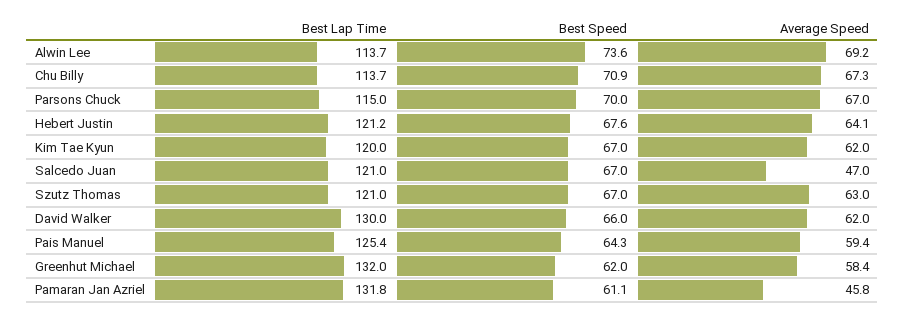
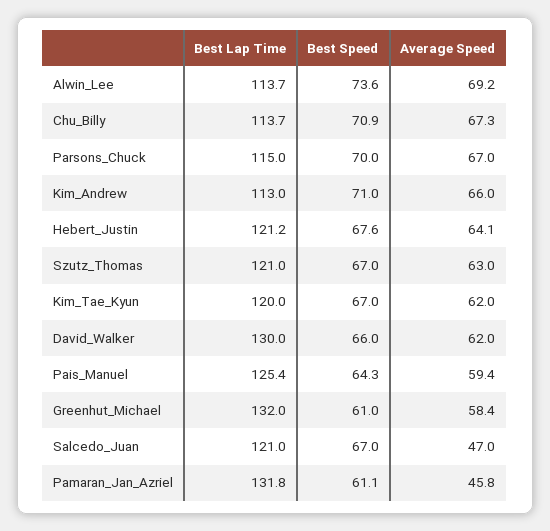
  {
    "Best Lap Time": {
      "Alwin Lee": 113.7,
      "Chu Billy": 113.7,
      "Parsons Chuck": 115,
      "Hebert Justin": 121.2,
      "Kim Tae Kyun": 120,
      "Salcedo Juan": 121,
      "Szutz Thomas": 121,
      "David Walker": 130,
      "Pais Manuel": 125.4,
      "Greenhut Michael": 132,
-     "Pamaran Jan Azriel": 131.8
+     "Pamaran Jan Azriel": 131.8,
+     "Kim_Andrew": 113
    },
    "Best Speed": {
      "Alwin Lee": 73.6,
      "Chu Billy": 70.9,
      "Parsons Chuck": 70,
      "Hebert Justin": 67.6,
      "Kim Tae Kyun": 67,
      "Salcedo Juan": 67,
      "Szutz Thomas": 67,
      "David Walker": 66,
      "Pais Manuel": 64.3,
-     "Greenhut Michael": 62,
+     "Greenhut Michael": 61,
-     "Pamaran Jan Azriel": 61.1
+     "Pamaran Jan Azriel": 61.1,
+     "Kim_Andrew": 71
    },
    "Average Speed": {
      "Alwin Lee": 69.2,
      "Chu Billy": 67.3,
      "Parsons Chuck": 67,
      "Hebert Justin": 64.1,
      "Kim Tae Kyun": 62,
      "Salcedo Juan": 47,
      "Szutz Thomas": 63,
      "David Walker": 62,
      "Pais Manuel": 59.4,
      "Greenhut Michael": 58.4,
-     "Pamaran Jan Azriel": 45.8
+     "Pamaran Jan Azriel": 45.8,
+     "Kim_Andrew": 66
    }
  }

